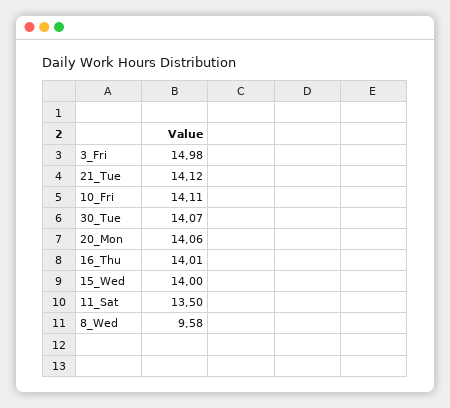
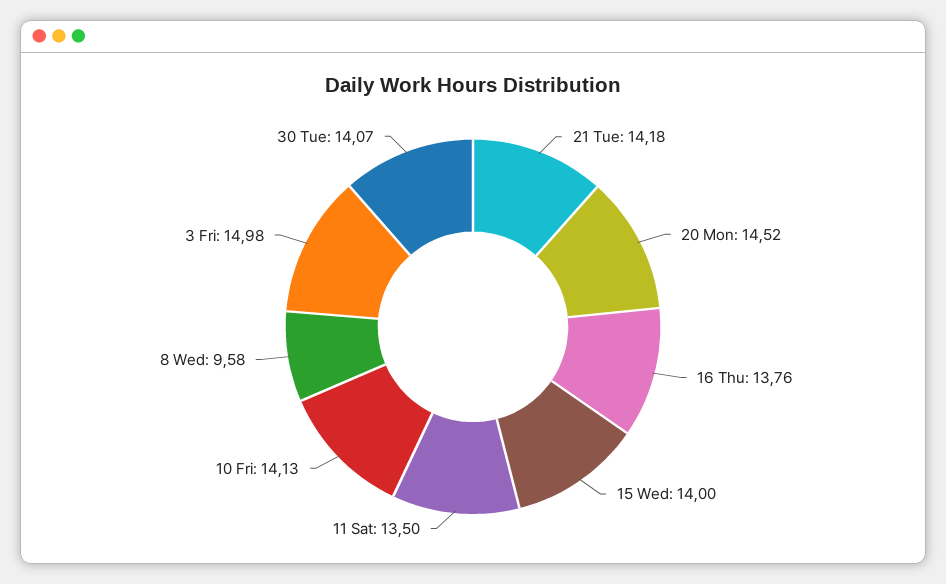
  {
    "3_Fri": 14.98,
-   "21_Tue": 14.12,
+   "21_Tue": 14.18,
-   "10_Fri": 14.11,
+   "10_Fri": 14.13,
    "30_Tue": 14.07,
-   "20_Mon": 14.06,
+   "20_Mon": 14.52,
-   "16_Thu": 14.01,
+   "16_Thu": 13.76,
    "15_Wed": 14,
    "11_Sat": 13.5,
    "8_Wed": 9.58
  }

